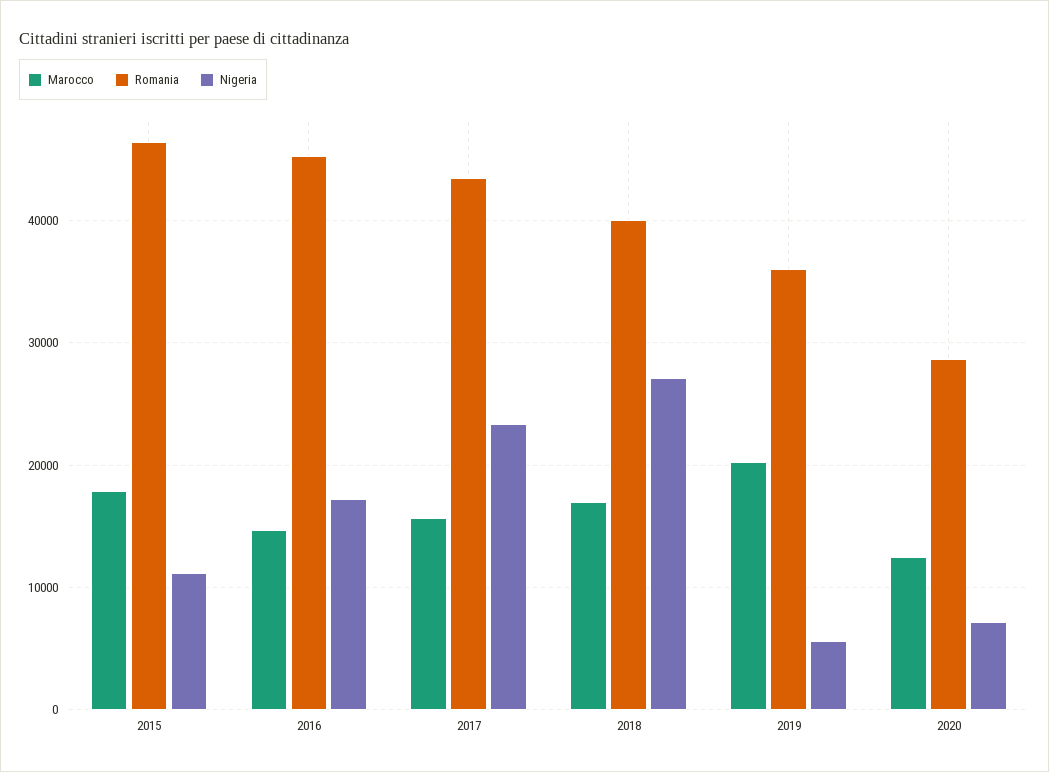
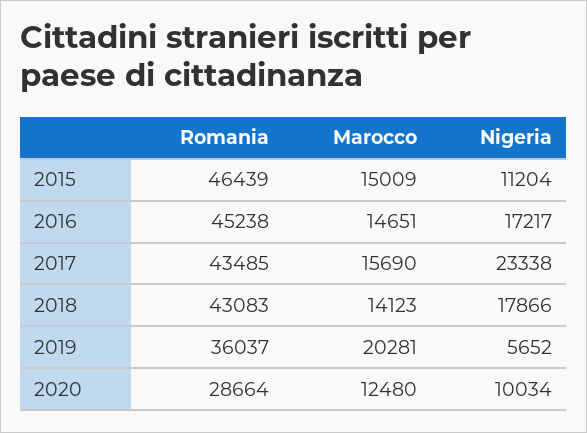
  {
    "Marocco": {
-     "2015": 18000,
+     "2015": 15009,
      "2016": 14651,
      "2017": 15690,
-     "2018": 17000,
+     "2018": 14123,
      "2019": 20281,
      "2020": 12480
    },
    "Romania": {
      "2015": 46439,
      "2016": 45238,
      "2017": 43485,
-     "2018": 40000,
+     "2018": 43083,
      "2019": 36037,
      "2020": 28664
    },
    "Nigeria": {
      "2015": 11204,
      "2016": 17217,
      "2017": 23338,
-     "2018": 27000,
+     "2018": 17866,
      "2019": 5652,
-     "2020": 7000
+     "2020": 10034
    }
  }

